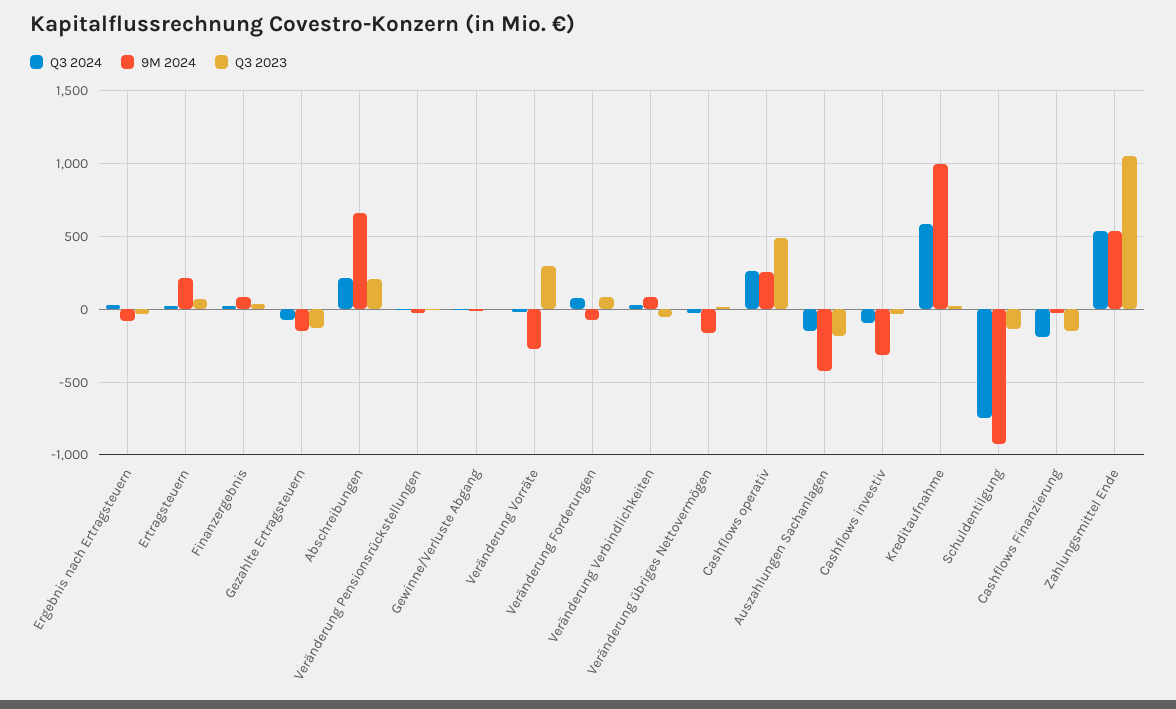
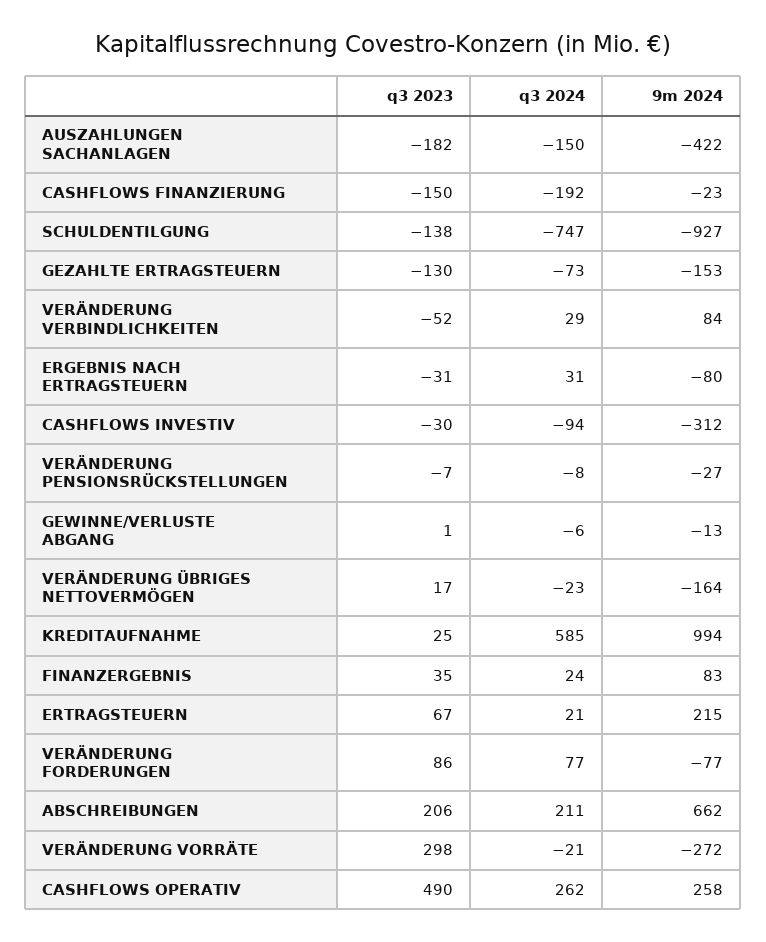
  {
    "Q3 2024": {
      "Ergebnis nach Ertragsteuern": 31,
      "Ertragsteuern": 21,
      "Finanzergebnis": 24,
      "Gezahlte Ertragsteuern": -73,
      "Abschreibungen": 211,
      "Veränderung Pensionsrückstellungen": -8,
      "Gewinne/Verluste Abgang": -6,
      "Veränderung Vorräte": -21,
      "Veränderung Forderungen": 77,
      "Veränderung Verbindlichkeiten": 29,
      "Veränderung übriges Nettovermögen": -23,
      "Cashflows operativ": 262,
      "Auszahlungen Sachanlagen": -150,
      "Cashflows investiv": -94,
      "Kreditaufnahme": 585,
      "Schuldentilgung": -747,
-     "Cashflows Finanzierung": -192,
+     "Cashflows Finanzierung": -192
-     "Zahlungsmittel Ende": 550
    },
    "9M 2024": {
      "Ergebnis nach Ertragsteuern": -80,
      "Ertragsteuern": 215,
      "Finanzergebnis": 83,
      "Gezahlte Ertragsteuern": -153,
      "Abschreibungen": 662,
      "Veränderung Pensionsrückstellungen": -27,
      "Gewinne/Verluste Abgang": -13,
      "Veränderung Vorräte": -272,
      "Veränderung Forderungen": -77,
      "Veränderung Verbindlichkeiten": 84,
      "Veränderung übriges Nettovermögen": -164,
      "Cashflows operativ": 258,
      "Auszahlungen Sachanlagen": -422,
      "Cashflows investiv": -312,
      "Kreditaufnahme": 994,
      "Schuldentilgung": -927,
-     "Cashflows Finanzierung": -23,
+     "Cashflows Finanzierung": -23
-     "Zahlungsmittel Ende": 550
    },
    "Q3 2023": {
      "Ergebnis nach Ertragsteuern": -31,
      "Ertragsteuern": 67,
      "Finanzergebnis": 35,
      "Gezahlte Ertragsteuern": -130,
      "Abschreibungen": 206,
      "Veränderung Pensionsrückstellungen": -7,
      "Gewinne/Verluste Abgang": 1,
      "Veränderung Vorräte": 298,
      "Veränderung Forderungen": 86,
      "Veränderung Verbindlichkeiten": -52,
      "Veränderung übriges Nettovermögen": 17,
      "Cashflows operativ": 490,
      "Auszahlungen Sachanlagen": -182,
      "Cashflows investiv": -30,
      "Kreditaufnahme": 25,
      "Schuldentilgung": -138,
-     "Cashflows Finanzierung": -150,
+     "Cashflows Finanzierung": -150
-     "Zahlungsmittel Ende": 1050
    }
  }

